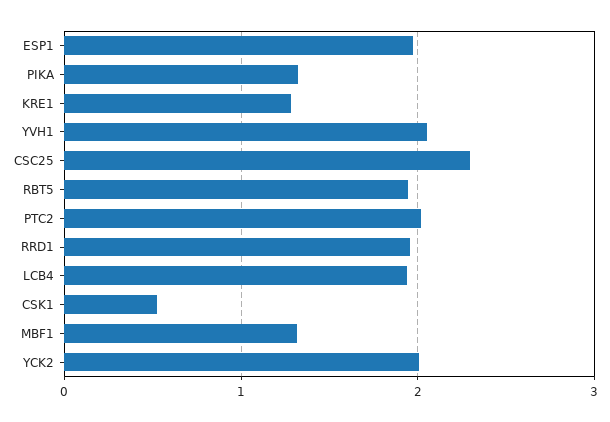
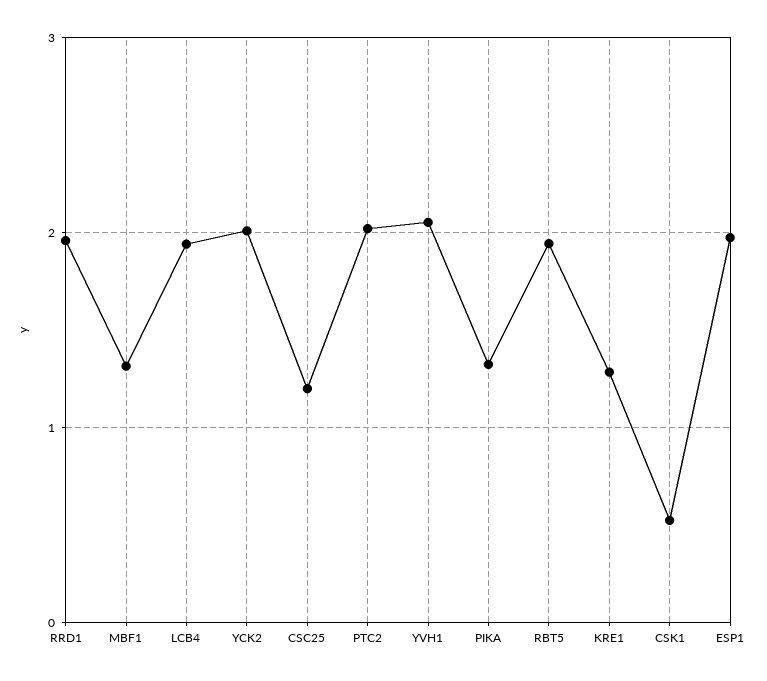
  {
    "ESP1": 2,
    "PIKA": 1.3,
    "KRE1": 1.3,
    "YVH1": 2.1,
-   "CSC25": 2.3,
+   "CSC25": 1.2,
    "RBT5": 1.9,
    "PTC2": 2,
    "RRD1": 2,
    "LCB4": 1.9,
    "CSK1": 0.5,
    "MBF1": 1.3,
    "YCK2": 2
  }

